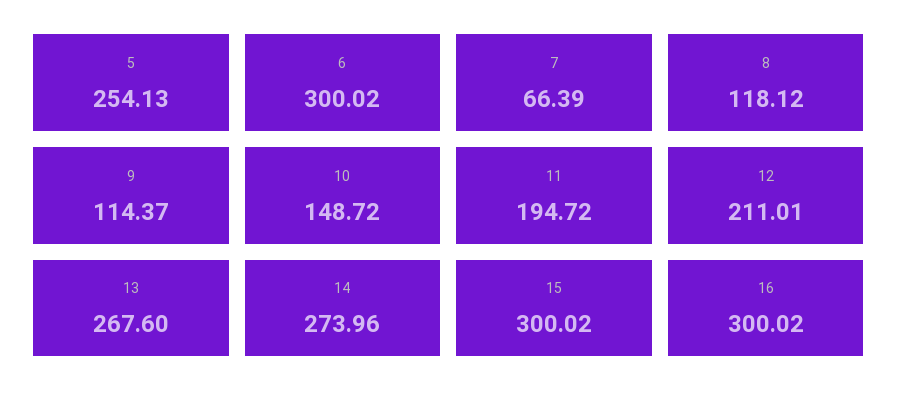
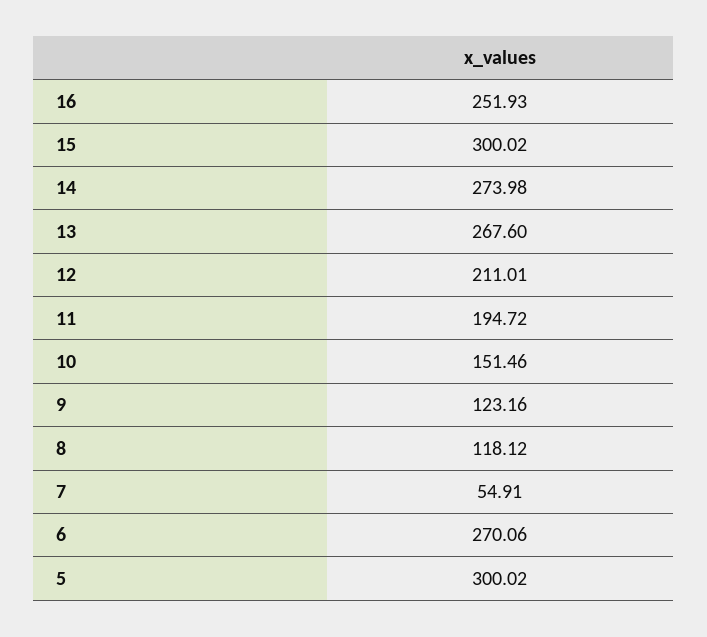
  {
-   "5": 254.13,
+   "5": 300.02,
-   "6": 300.02,
+   "6": 270.06,
-   "7": 66.39,
+   "7": 54.91,
    "8": 118.12,
-   "9": 114.37,
+   "9": 123.16,
-   "10": 148.72,
+   "10": 151.46,
    "11": 194.72,
    "12": 211.01,
    "13": 267.6,
-   "14": 273.96,
+   "14": 273.98,
    "15": 300.02,
-   "16": 300.02
+   "16": 251.93
  }

